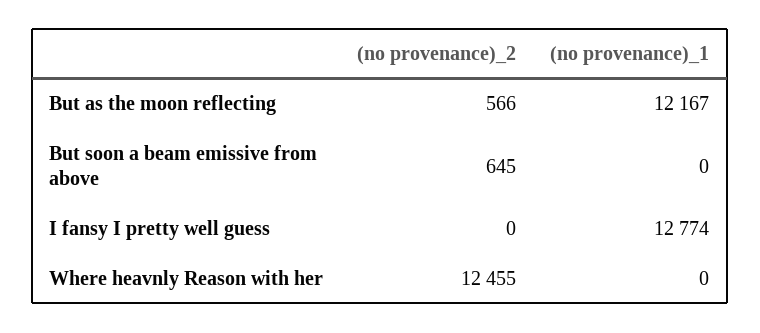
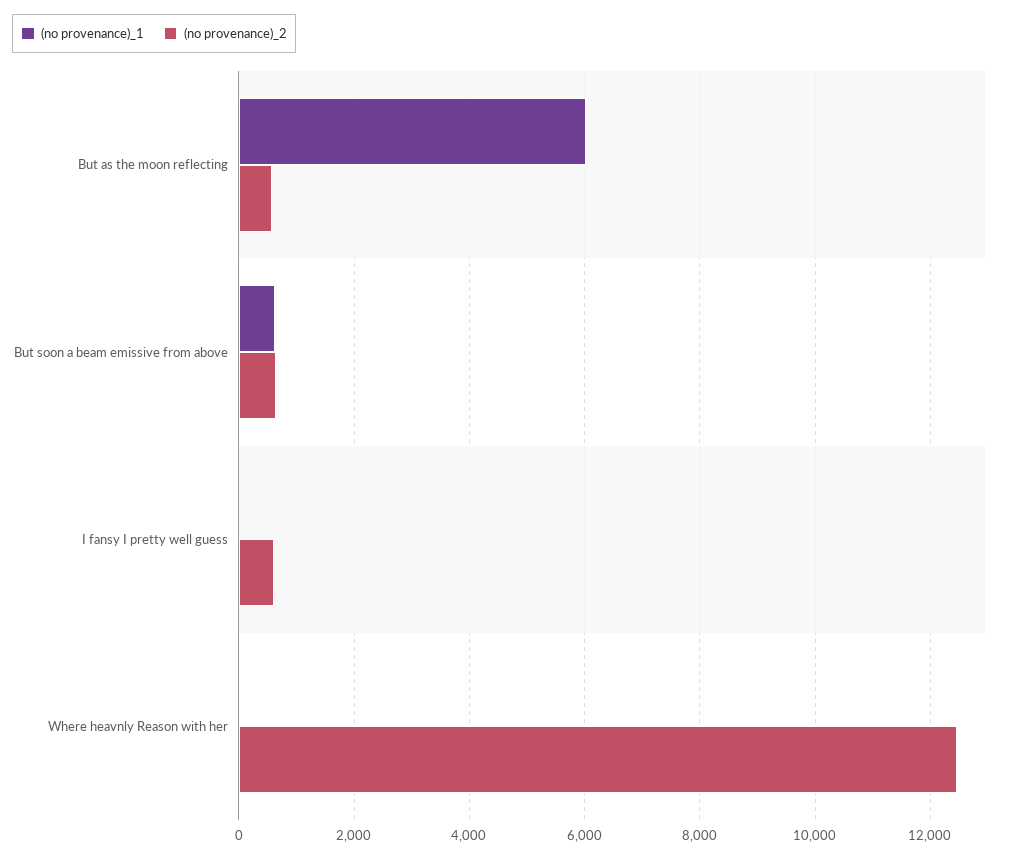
  {
    "(no provenance)_2": {
      "But as the moon reflecting": 566,
      "But soon a beam emissive from above": 645,
-     "I fansy I pretty well guess": 0,
+     "I fansy I pretty well guess": 600,
      "Where heavnly Reason with her": 12455
    },
    "(no provenance)_1": {
-     "But as the moon reflecting": 12167,
+     "But as the moon reflecting": 6000,
-     "But soon a beam emissive from above": 0,
+     "But soon a beam emissive from above": 600,
-     "I fansy I pretty well guess": 12774,
+     "I fansy I pretty well guess": 0,
      "Where heavnly Reason with her": 0
    }
  }

